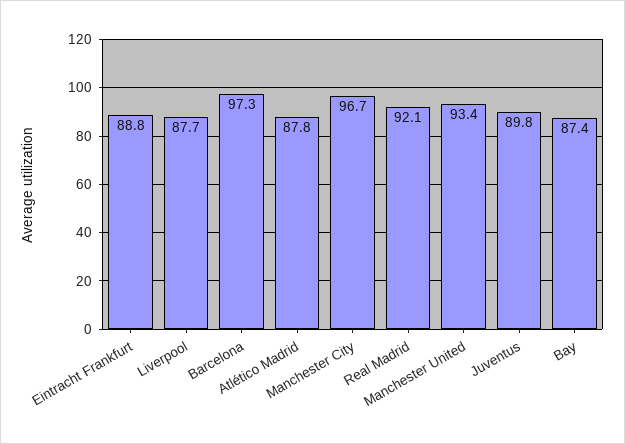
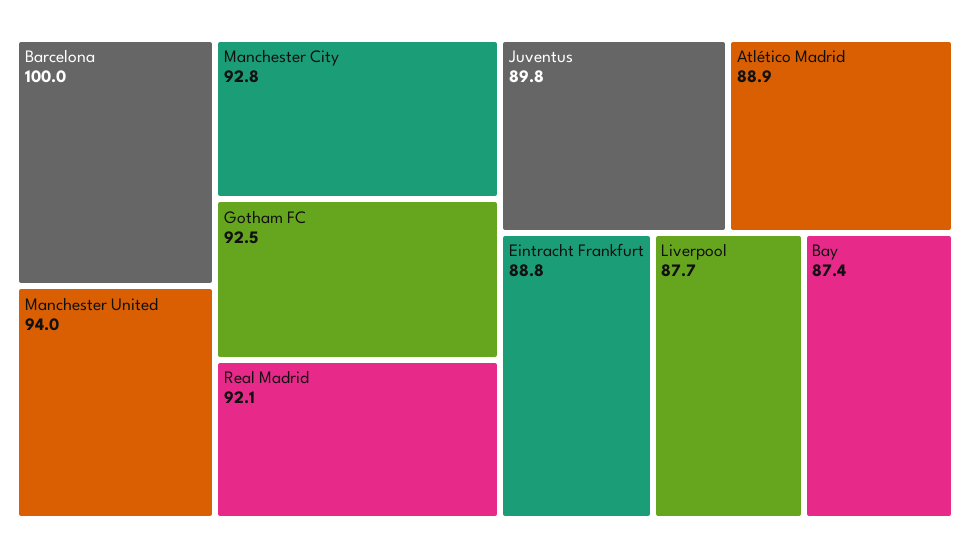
  {
    "Eintracht Frankfurt": 88.8,
    "Liverpool": 87.7,
-   "Barcelona": 97.3,
+   "Barcelona": 100,
-   "Atlético Madrid": 87.8,
+   "Atlético Madrid": 88.9,
-   "Manchester City": 96.7,
+   "Manchester City": 92.8,
    "Real Madrid": 92.1,
-   "Manchester United": 93.4,
+   "Manchester United": 94,
    "Juventus": 89.8,
-   "Bay": 87.4
+   "Bay": 87.4,
+   "Gotham FC": 92.5
  }

